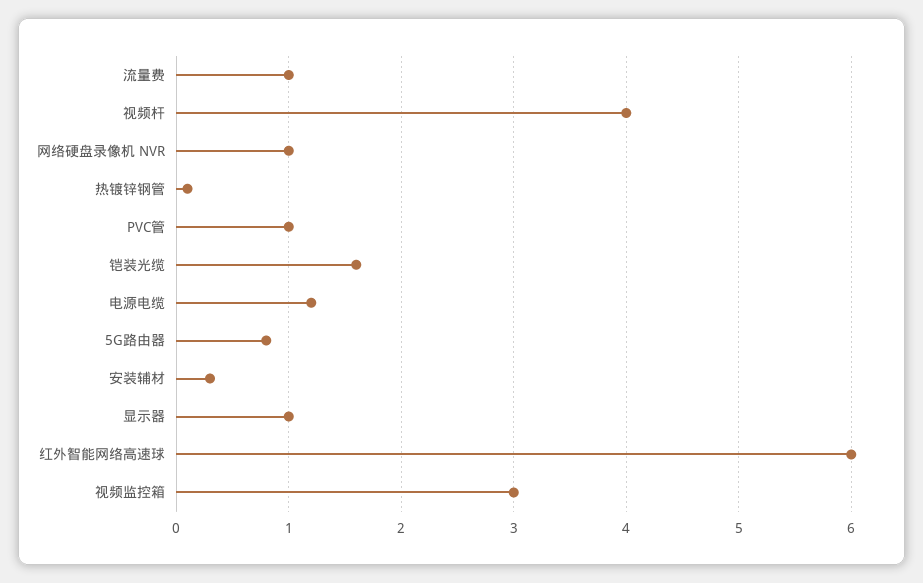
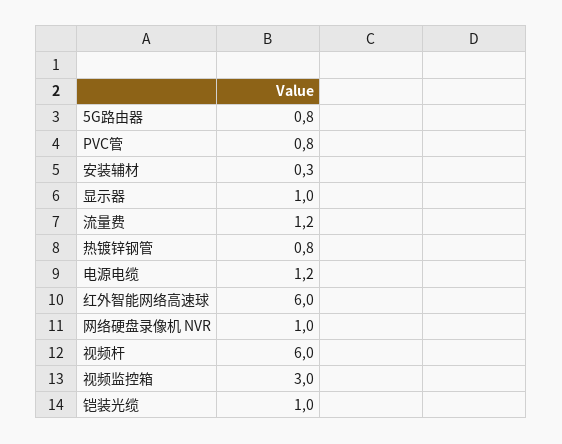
  {
-   "流量费": 1,
+   "流量费": 1.2,
-   "视频杆": 4,
+   "视频杆": 6,
    "网络硬盘录像机 NVR": 1,
-   "热镀锌钢管": 0.1,
+   "热镀锌钢管": 0.8,
-   "PVC管": 1,
+   "PVC管": 0.8,
-   "铠装光缆": 1.6,
+   "铠装光缆": 1,
    "电源电缆": 1.2,
    "5G路由器": 0.8,
    "安装辅材": 0.3,
    "显示器": 1,
    "红外智能网络高速球": 6,
    "视频监控箱": 3
  }

